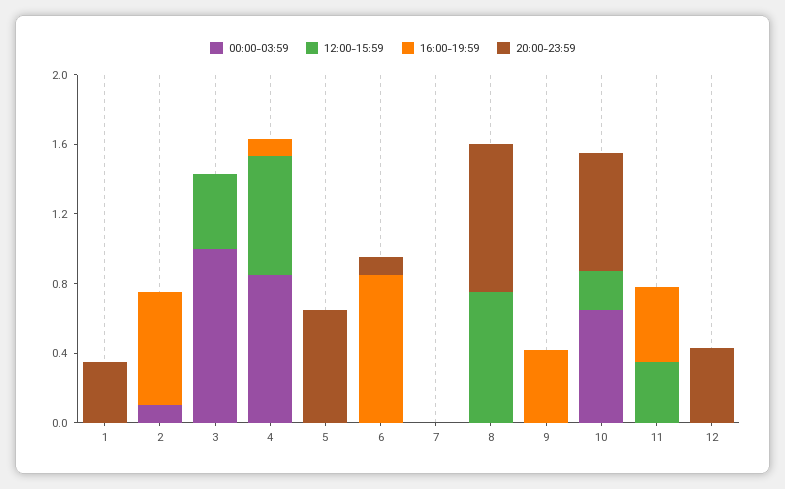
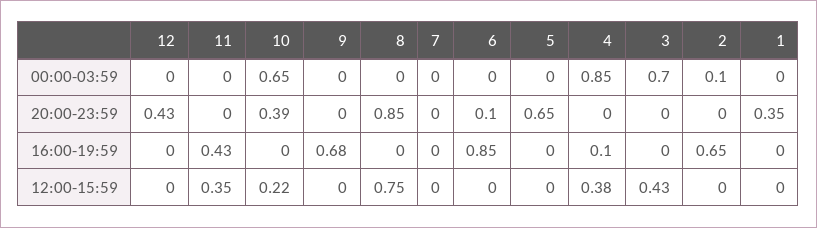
  {
    "00:00-03:59": {
      "1": 0,
      "2": 0.1,
-     "3": 1,
+     "3": 0.7,
      "4": 0.85,
      "5": 0,
      "6": 0,
      "7": 0,
      "8": 0,
      "9": 0,
      "10": 0.65,
      "11": 0,
      "12": 0
    },
    "12:00-15:59": {
      "1": 0,
      "2": 0,
      "3": 0.43,
-     "4": 0.7,
+     "4": 0.38,
      "5": 0,
      "6": 0,
      "7": 0,
      "8": 0.75,
      "9": 0,
      "10": 0.22,
      "11": 0.35,
      "12": 0
    },
    "16:00-19:59": {
      "1": 0,
      "2": 0.65,
      "3": 0,
      "4": 0.1,
      "5": 0,
      "6": 0.85,
      "7": 0,
      "8": 0,
-     "9": 0.4,
+     "9": 0.68,
      "10": 0,
      "11": 0.43,
      "12": 0
    },
    "20:00-23:59": {
      "1": 0.35,
      "2": 0,
      "3": 0,
      "4": 0,
      "5": 0.65,
      "6": 0.1,
      "7": 0,
      "8": 0.85,
      "9": 0,
-     "10": 0.7,
+     "10": 0.39,
      "11": 0,
      "12": 0.43
    }
  }

